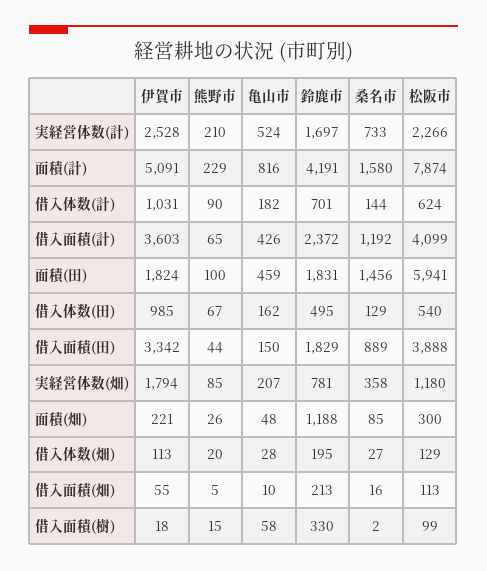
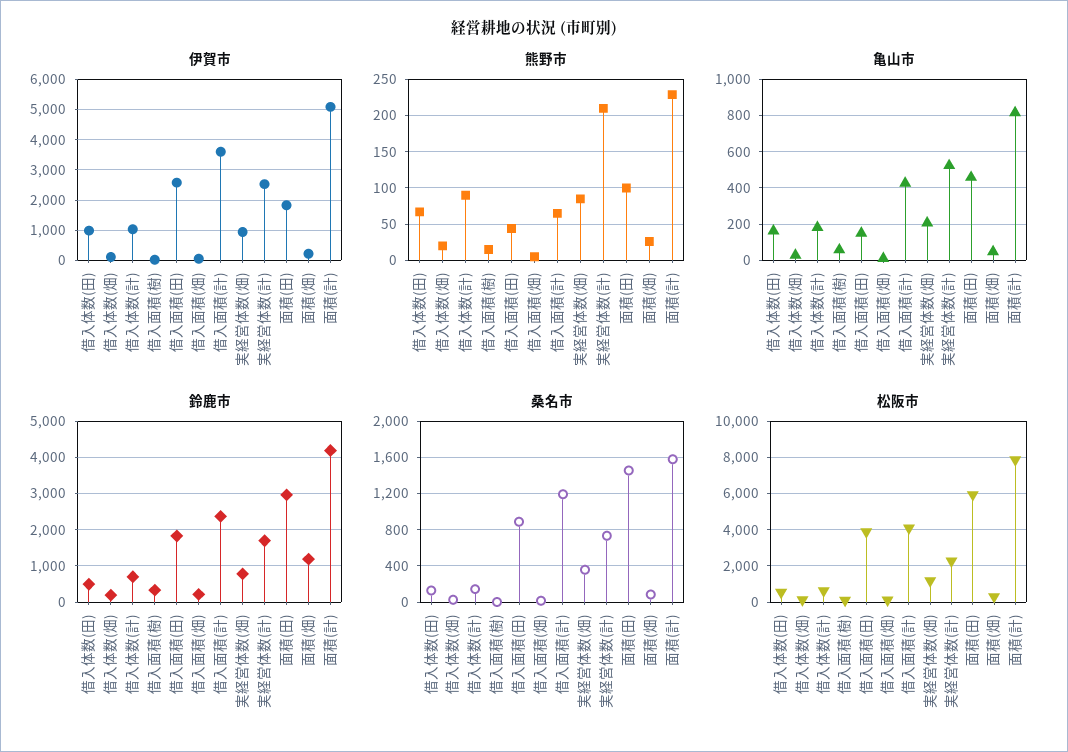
  {
    "伊賀市": {
      "実経営体数(計)": 2528,
      "面積(計)": 5091,
      "借入体数(計)": 1031,
      "借入面積(計)": 3603,
      "面積(田)": 1824,
      "借入体数(田)": 985,
-     "借入面積(田)": 3342,
+     "借入面積(田)": 2600,
-     "実経営体数(畑)": 1794,
+     "実経営体数(畑)": 1000,
      "面積(畑)": 221,
      "借入体数(畑)": 113,
      "借入面積(畑)": 55,
      "借入面積(樹)": 18
    },
    "熊野市": {
      "実経営体数(計)": 210,
      "面積(計)": 229,
      "借入体数(計)": 90,
      "借入面積(計)": 65,
      "面積(田)": 100,
      "借入体数(田)": 67,
      "借入面積(田)": 44,
      "実経営体数(畑)": 85,
      "面積(畑)": 26,
      "借入体数(畑)": 20,
      "借入面積(畑)": 5,
      "借入面積(樹)": 15
    },
    "亀山市": {
      "実経営体数(計)": 524,
      "面積(計)": 816,
      "借入体数(計)": 182,
      "借入面積(計)": 426,
      "面積(田)": 459,
      "借入体数(田)": 162,
      "借入面積(田)": 150,
      "実経営体数(畑)": 207,
      "面積(畑)": 48,
      "借入体数(畑)": 28,
      "借入面積(畑)": 10,
      "借入面積(樹)": 58
    },
    "鈴鹿市": {
      "実経営体数(計)": 1697,
      "面積(計)": 4191,
      "借入体数(計)": 701,
      "借入面積(計)": 2372,
-     "面積(田)": 1831,
+     "面積(田)": 3000,
      "借入体数(田)": 495,
      "借入面積(田)": 1829,
      "実経営体数(畑)": 781,
      "面積(畑)": 1188,
      "借入体数(畑)": 195,
      "借入面積(畑)": 213,
      "借入面積(樹)": 330
    },
    "桑名市": {
      "実経営体数(計)": 733,
      "面積(計)": 1580,
      "借入体数(計)": 144,
      "借入面積(計)": 1192,
      "面積(田)": 1456,
      "借入体数(田)": 129,
      "借入面積(田)": 889,
      "実経営体数(畑)": 358,
      "面積(畑)": 85,
      "借入体数(畑)": 27,
      "借入面積(畑)": 16,
      "借入面積(樹)": 2
    },
    "松阪市": {
      "実経営体数(計)": 2266,
      "面積(計)": 7874,
      "借入体数(計)": 624,
      "借入面積(計)": 4099,
      "面積(田)": 5941,
      "借入体数(田)": 540,
      "借入面積(田)": 3888,
      "実経営体数(畑)": 1180,
      "面積(畑)": 300,
      "借入体数(畑)": 129,
      "借入面積(畑)": 113,
      "借入面積(樹)": 99
    }
  }

